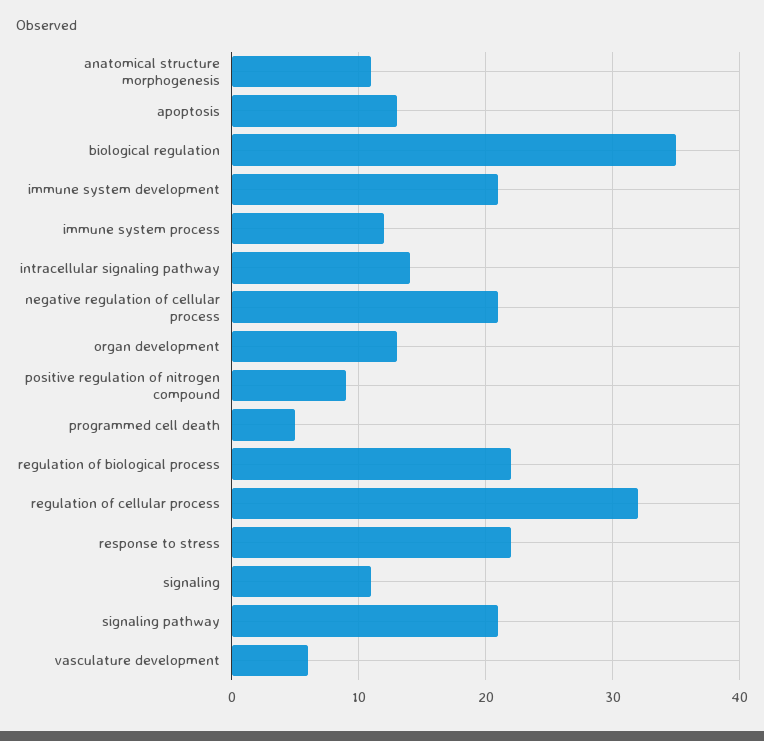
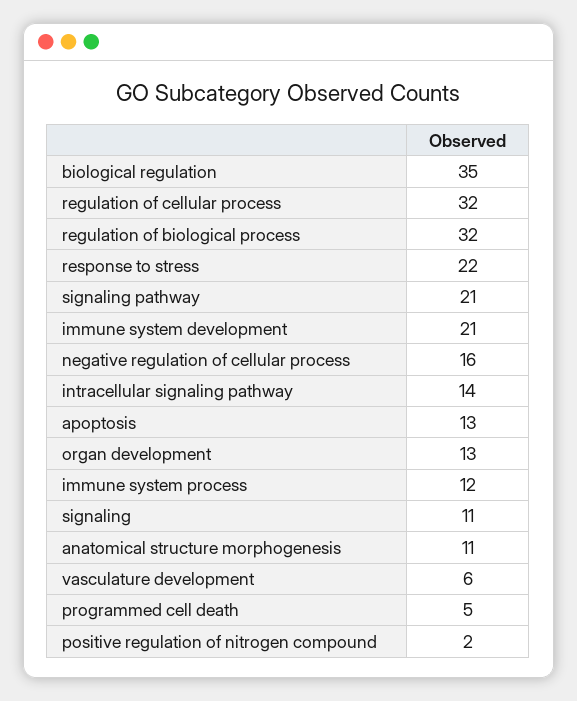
  {
    "anatomical structure morphogenesis": 11,
    "apoptosis": 13,
    "biological regulation": 35,
    "immune system development": 21,
    "immune system process": 12,
    "intracellular signaling pathway": 14,
-   "negative regulation of cellular process": 21,
+   "negative regulation of cellular process": 16,
    "organ development": 13,
-   "positive regulation of nitrogen compound": 9,
+   "positive regulation of nitrogen compound": 2,
    "programmed cell death": 5,
-   "regulation of biological process": 22,
+   "regulation of biological process": 32,
    "regulation of cellular process": 32,
    "response to stress": 22,
    "signaling": 11,
    "signaling pathway": 21,
    "vasculature development": 6
  }

